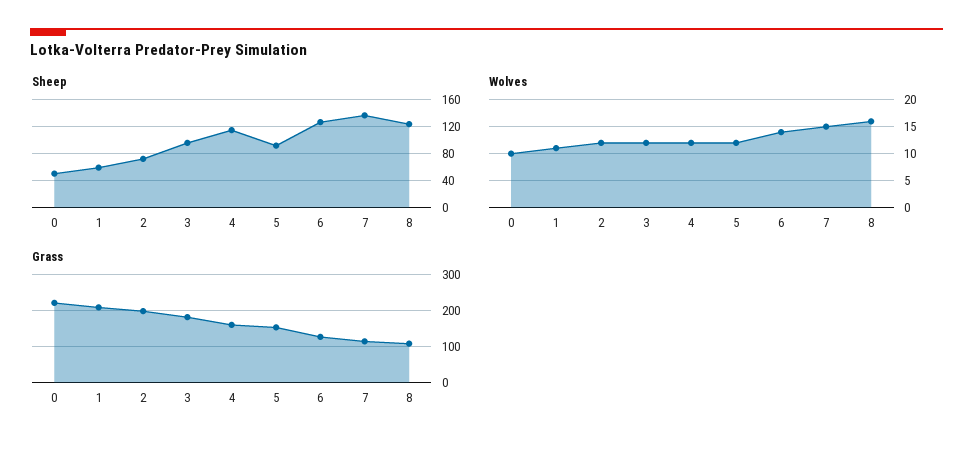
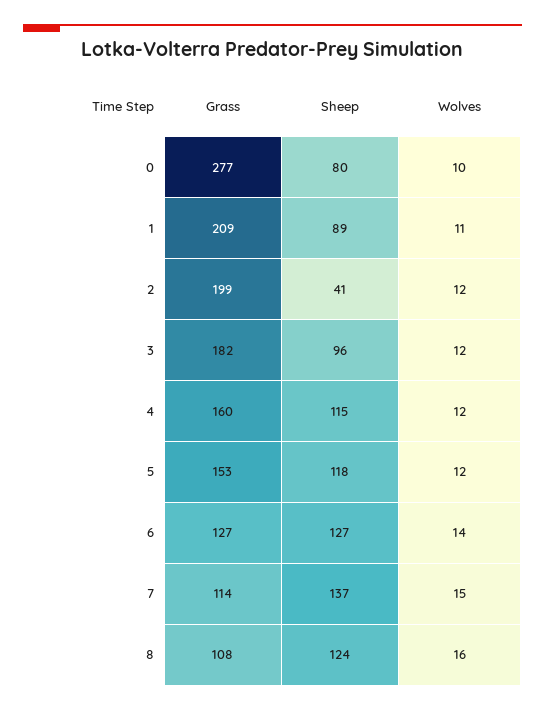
  {
    "Sheep": {
-     "0": 50,
+     "0": 80,
-     "1": 60,
+     "1": 89,
-     "2": 70,
+     "2": 41,
      "3": 96,
      "4": 115,
-     "5": 90,
+     "5": 118,
      "6": 127,
      "7": 137,
      "8": 124
    },
    "Wolves": {
      "0": 10,
      "1": 11,
      "2": 12,
      "3": 12,
      "4": 12,
      "5": 12,
      "6": 14,
      "7": 15,
      "8": 16
    },
    "Grass": {
-     "0": 220,
+     "0": 277,
      "1": 209,
      "2": 199,
      "3": 182,
      "4": 160,
      "5": 153,
      "6": 127,
      "7": 114,
      "8": 108
    }
  }

